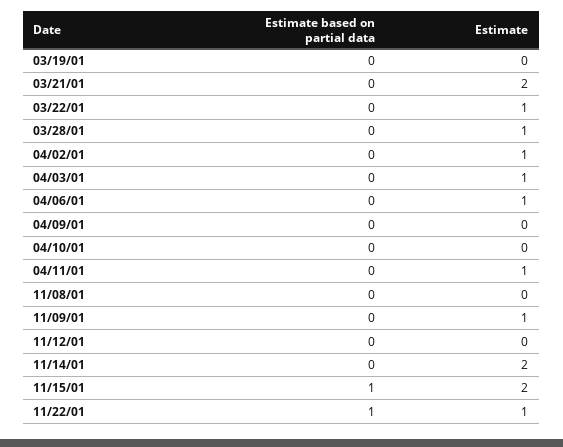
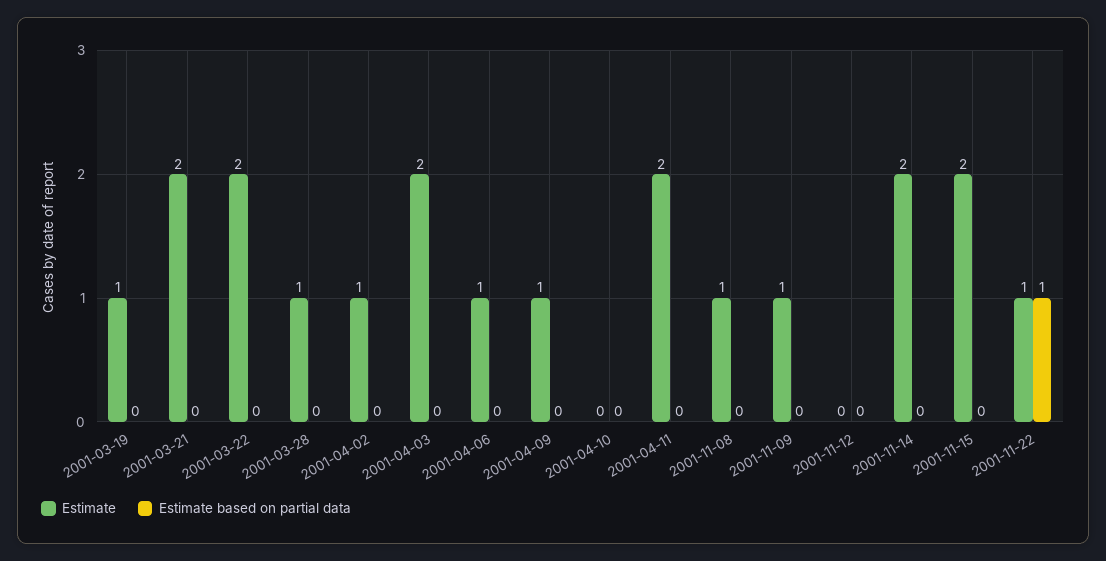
  {
    "Estimate based on partial data": {
      "03/19/01": 0,
      "03/21/01": 0,
      "03/22/01": 0,
      "03/28/01": 0,
      "04/02/01": 0,
      "04/03/01": 0,
      "04/06/01": 0,
      "04/09/01": 0,
      "04/10/01": 0,
      "04/11/01": 0,
      "11/08/01": 0,
      "11/09/01": 0,
      "11/12/01": 0,
      "11/14/01": 0,
-     "11/15/01": 1,
+     "11/15/01": 0,
      "11/22/01": 1
    },
    "Estimate": {
-     "03/19/01": 0,
+     "03/19/01": 1,
      "03/21/01": 2,
-     "03/22/01": 1,
+     "03/22/01": 2,
      "03/28/01": 1,
      "04/02/01": 1,
-     "04/03/01": 1,
+     "04/03/01": 2,
      "04/06/01": 1,
-     "04/09/01": 0,
+     "04/09/01": 1,
      "04/10/01": 0,
-     "04/11/01": 1,
+     "04/11/01": 2,
-     "11/08/01": 0,
+     "11/08/01": 1,
      "11/09/01": 1,
      "11/12/01": 0,
      "11/14/01": 2,
      "11/15/01": 2,
      "11/22/01": 1
    }
  }

